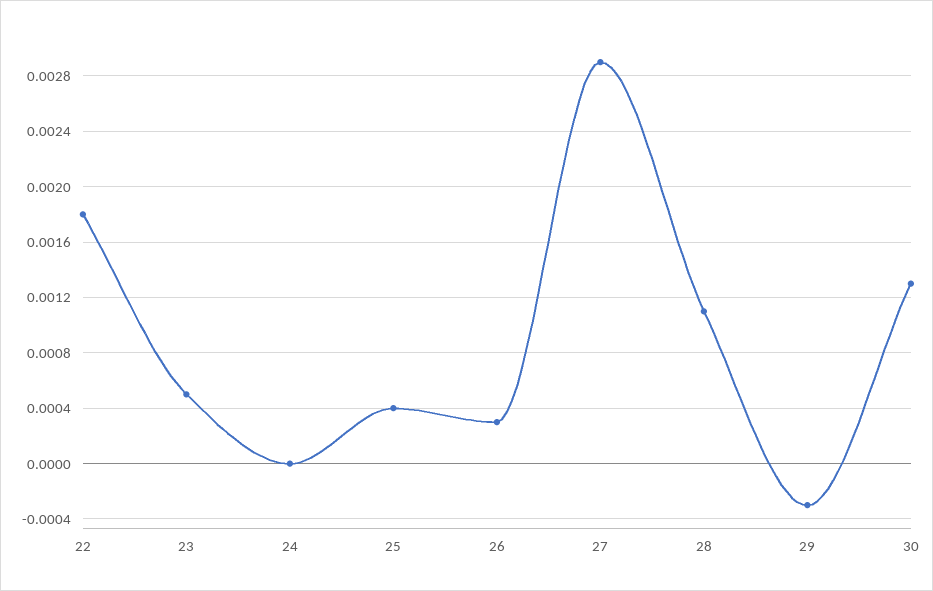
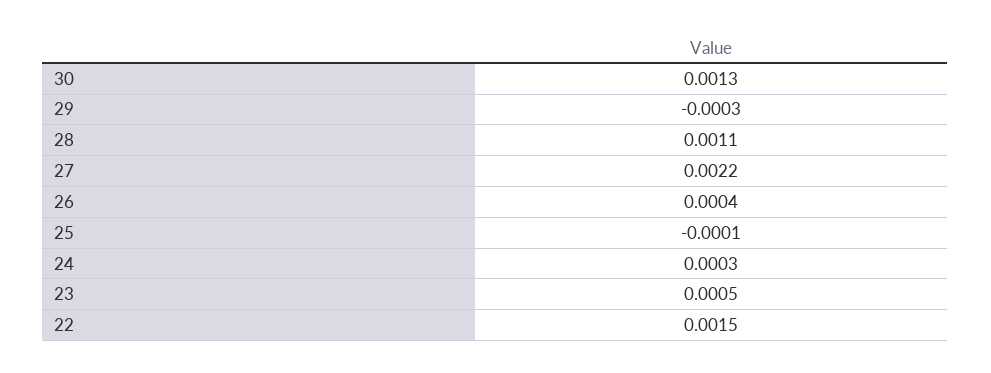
  {
-   "22": 0.0018,
+   "22": 0.0015,
    "23": 0.0005,
-   "24": 0,
+   "24": 0.0003,
-   "25": 0.0004,
+   "25": -0.0001,
-   "26": 0.0003,
+   "26": 0.0004,
-   "27": 0.0029,
+   "27": 0.0022,
    "28": 0.0011,
    "29": -0.0003,
    "30": 0.0013
  }

